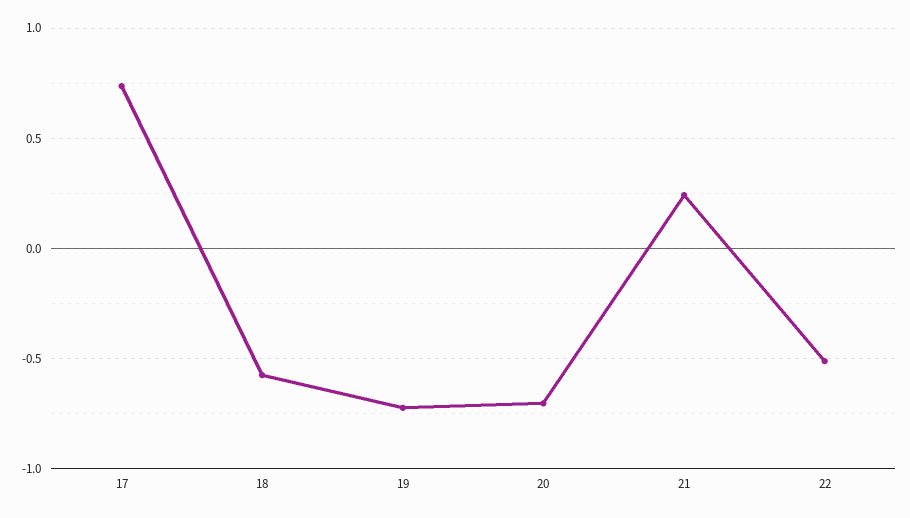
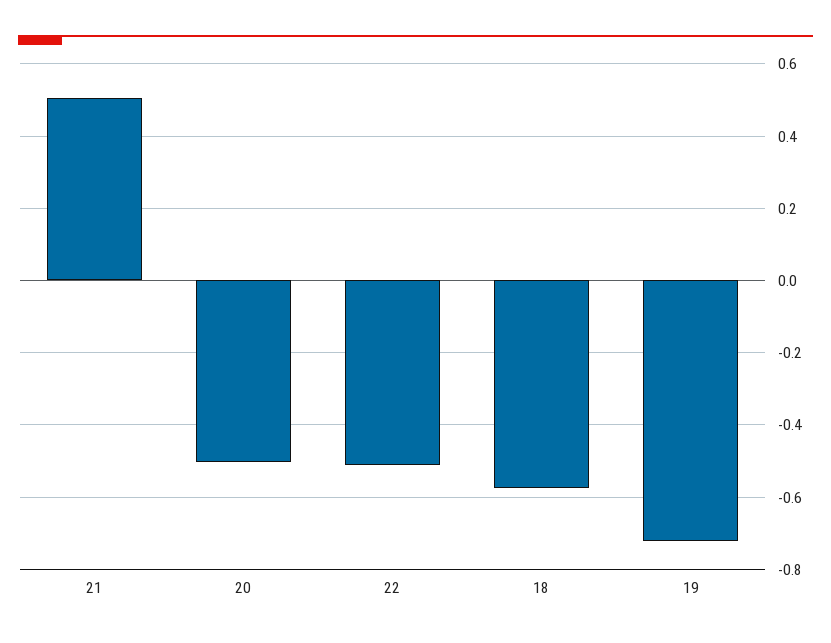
  {
-   "17": 0.75,
    "18": -0.58,
    "19": -0.72,
-   "20": -0.7,
+   "20": -0.5,
-   "21": 0.25,
+   "21": 0.5,
    "22": -0.52
  }

